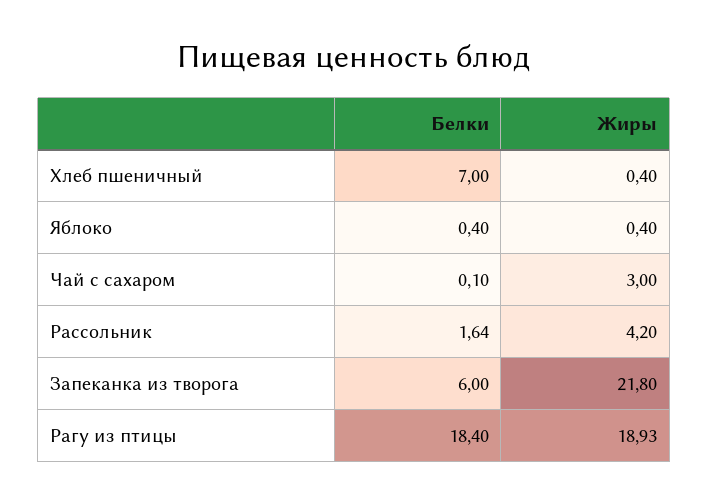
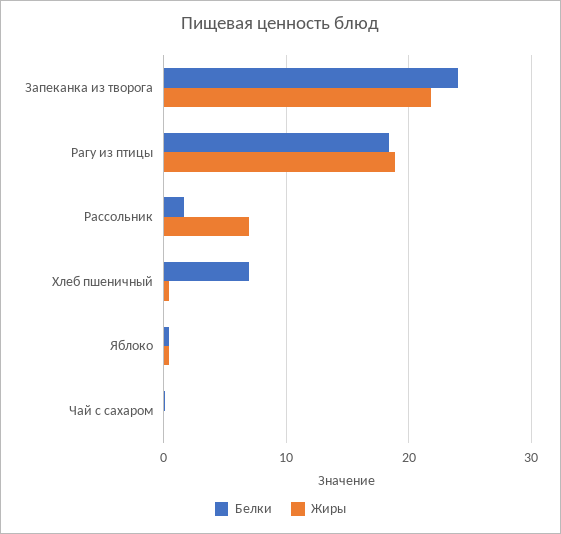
  {
    "Белки": {
      "Хлеб пшеничный": 7,
      "Яблоко": 0.4,
      "Чай с сахаром": 0.1,
      "Рассольник": 1.64,
-     "Запеканка из творога": 6,
+     "Запеканка из творога": 24,
      "Рагу из птицы": 18.4
    },
    "Жиры": {
      "Хлеб пшеничный": 0.4,
      "Яблоко": 0.4,
-     "Чай с сахаром": 3,
+     "Чай с сахаром": 0,
-     "Рассольник": 4.2,
+     "Рассольник": 7,
      "Запеканка из творога": 21.8,
      "Рагу из птицы": 18.93
    }
  }

